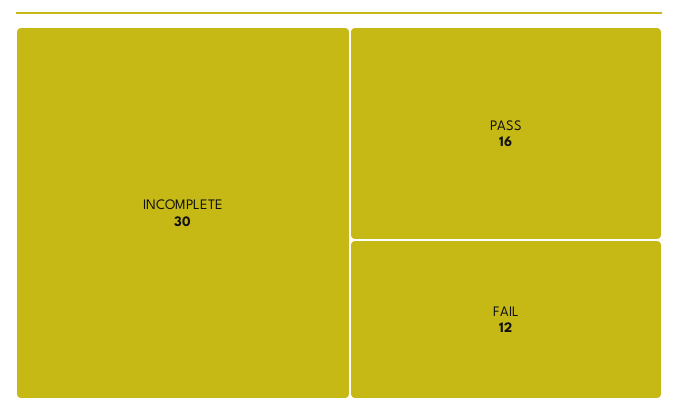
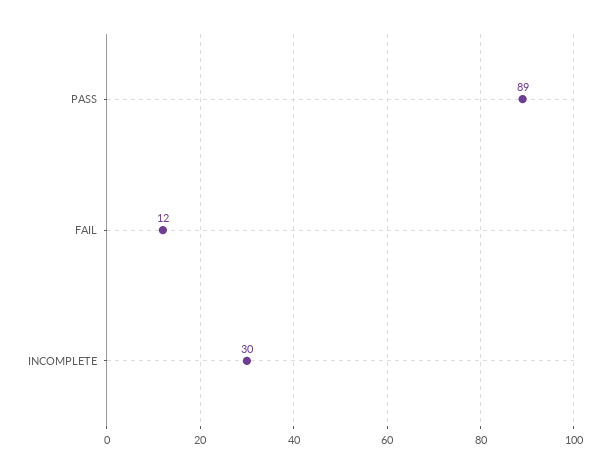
  {
    "INCOMPLETE": 30,
-   "PASS": 16,
+   "PASS": 89,
    "FAIL": 12
  }

